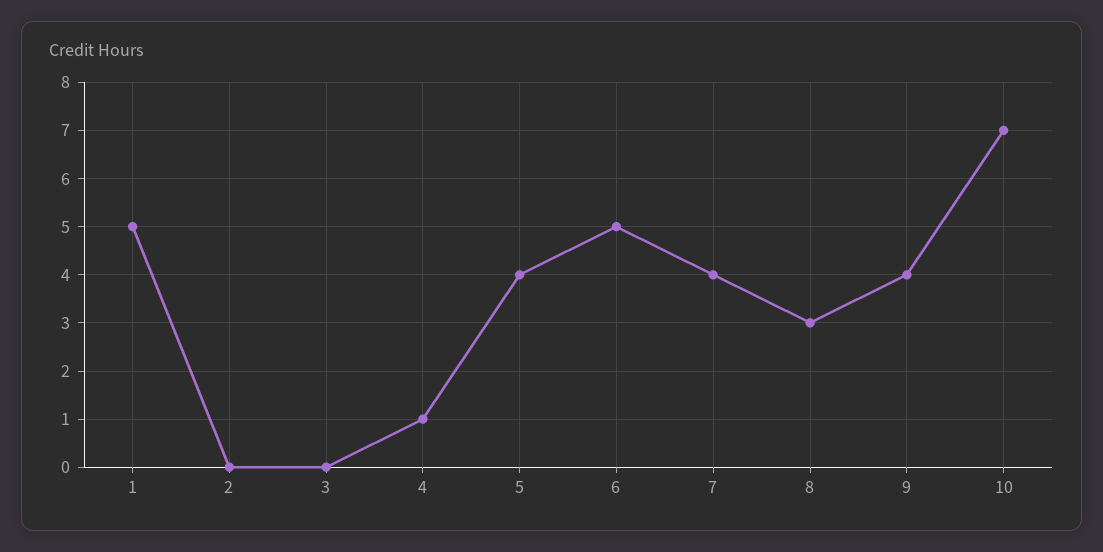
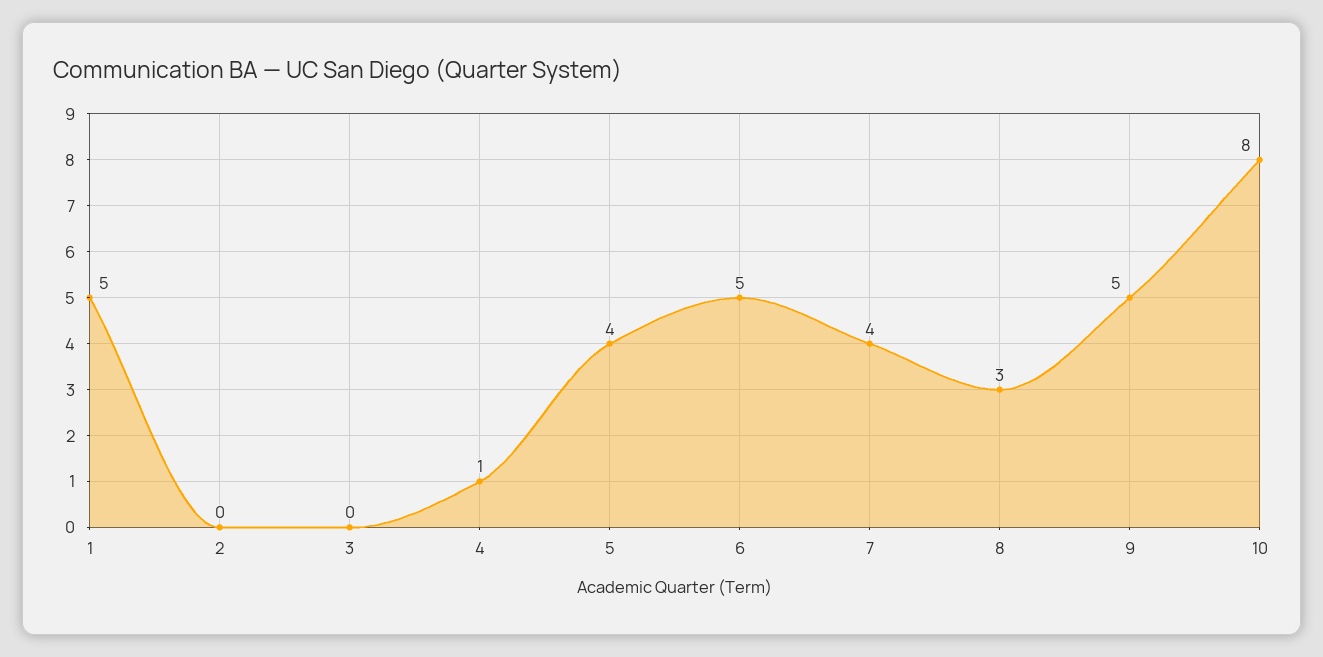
  {
    "1": 5,
    "2": 0,
    "3": 0,
    "4": 1,
    "5": 4,
    "6": 5,
    "7": 4,
    "8": 3,
-   "9": 4,
+   "9": 5,
-   "10": 7
+   "10": 8
  }

